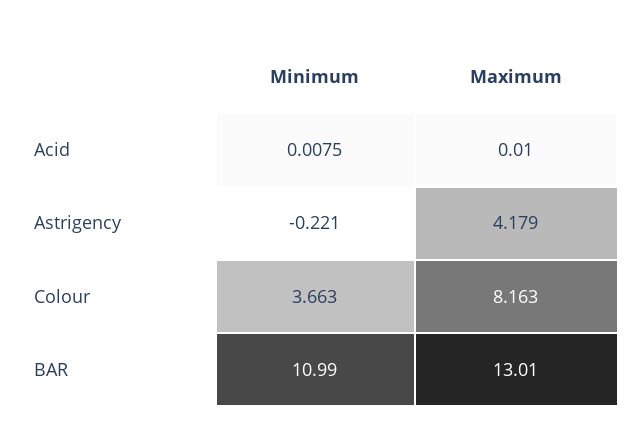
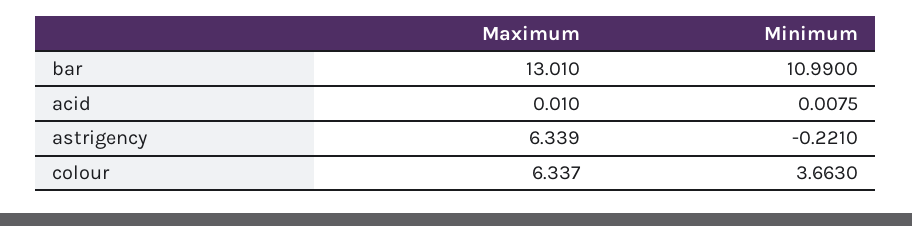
  {
    "Minimum": {
      "Acid": 0.0075,
      "Astrigency": -0.221,
      "Colour": 3.663,
      "BAR": 10.99
    },
    "Maximum": {
      "Acid": 0.01,
-     "Astrigency": 4.179,
+     "Astrigency": 6.339,
-     "Colour": 8.163,
+     "Colour": 6.337,
      "BAR": 13.01
    }
  }

